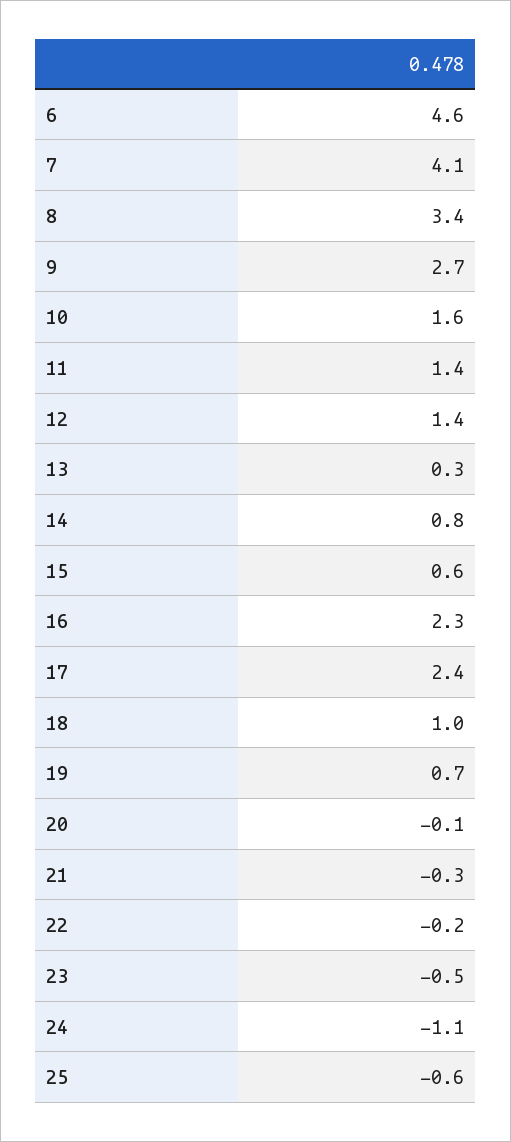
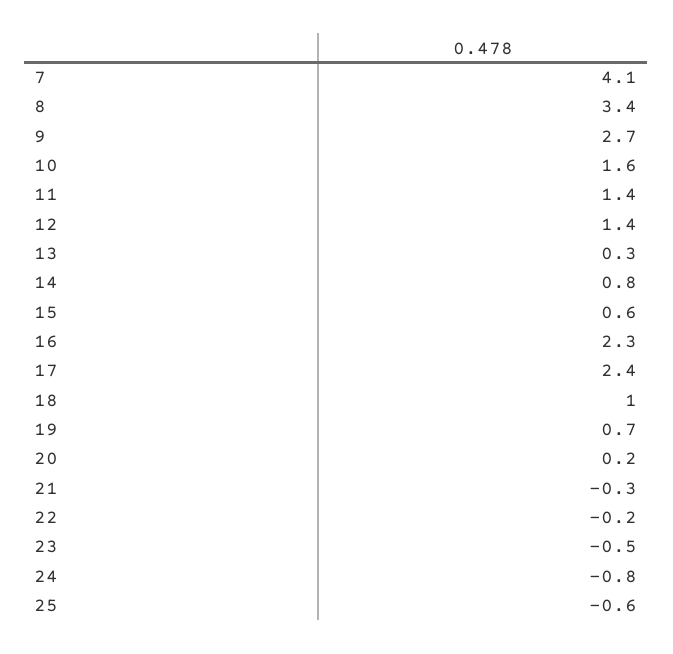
  {
-   "6": 4.6,
    "7": 4.1,
    "8": 3.4,
    "9": 2.7,
    "10": 1.6,
    "11": 1.4,
    "12": 1.4,
    "13": 0.3,
    "14": 0.8,
    "15": 0.6,
    "16": 2.3,
    "17": 2.4,
    "18": 1,
    "19": 0.7,
-   "20": -0.1,
+   "20": 0.2,
    "21": -0.3,
    "22": -0.2,
    "23": -0.5,
-   "24": -1.1,
+   "24": -0.8,
    "25": -0.6
  }

